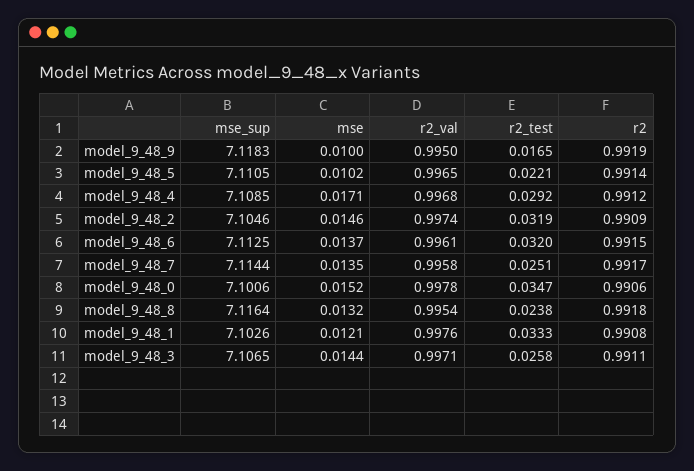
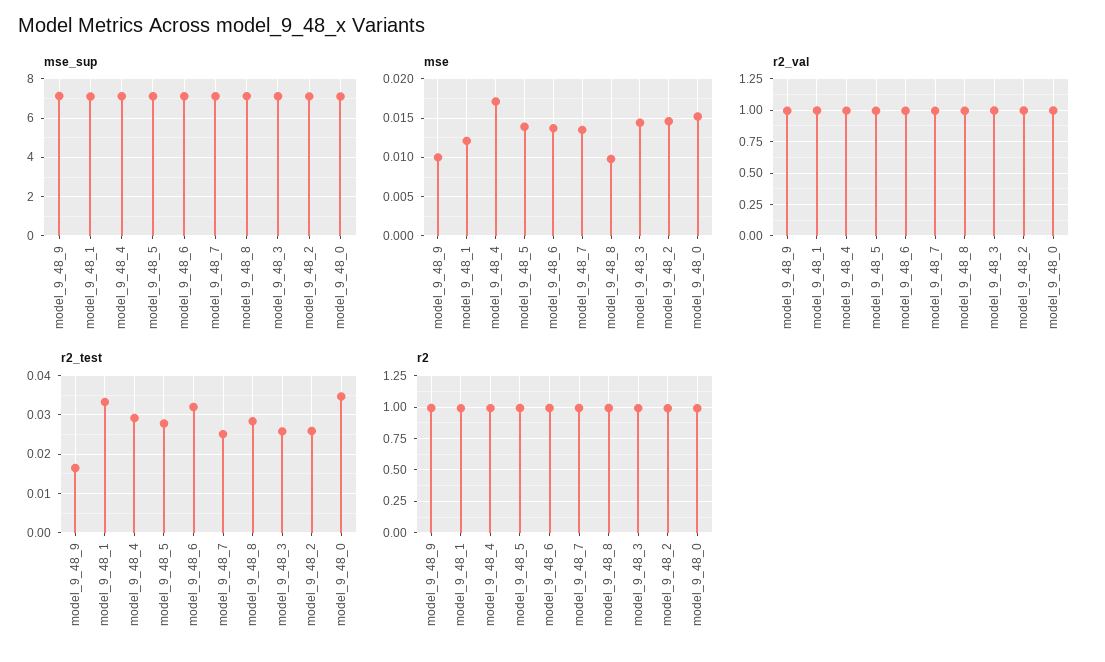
  {
    "mse_sup": {
      "model_9_48_9": 7.1183,
      "model_9_48_5": 7.1105,
      "model_9_48_4": 7.1085,
      "model_9_48_2": 7.1046,
      "model_9_48_6": 7.1125,
      "model_9_48_7": 7.1144,
      "model_9_48_0": 7.1006,
      "model_9_48_8": 7.1164,
      "model_9_48_1": 7.1026,
      "model_9_48_3": 7.1065
    },
    "mse": {
      "model_9_48_9": 0.01,
-     "model_9_48_5": 0.0102,
+     "model_9_48_5": 0.014,
      "model_9_48_4": 0.0171,
      "model_9_48_2": 0.0146,
      "model_9_48_6": 0.0137,
      "model_9_48_7": 0.0135,
      "model_9_48_0": 0.0152,
-     "model_9_48_8": 0.0132,
+     "model_9_48_8": 0.01,
      "model_9_48_1": 0.0121,
      "model_9_48_3": 0.0144
    },
    "r2_val": {
      "model_9_48_9": 0.995,
      "model_9_48_5": 0.9965,
      "model_9_48_4": 0.9968,
      "model_9_48_2": 0.9974,
      "model_9_48_6": 0.9961,
      "model_9_48_7": 0.9958,
      "model_9_48_0": 0.9978,
      "model_9_48_8": 0.9954,
      "model_9_48_1": 0.9976,
      "model_9_48_3": 0.9971
    },
    "r2_test": {
      "model_9_48_9": 0.0165,
-     "model_9_48_5": 0.0221,
+     "model_9_48_5": 0.028,
      "model_9_48_4": 0.0292,
-     "model_9_48_2": 0.0319,
+     "model_9_48_2": 0.026,
      "model_9_48_6": 0.032,
      "model_9_48_7": 0.0251,
      "model_9_48_0": 0.0347,
-     "model_9_48_8": 0.0238,
+     "model_9_48_8": 0.028,
      "model_9_48_1": 0.0333,
      "model_9_48_3": 0.0258
    },
    "r2": {
      "model_9_48_9": 0.9919,
      "model_9_48_5": 0.9914,
      "model_9_48_4": 0.9912,
      "model_9_48_2": 0.9909,
      "model_9_48_6": 0.9915,
      "model_9_48_7": 0.9917,
      "model_9_48_0": 0.9906,
      "model_9_48_8": 0.9918,
      "model_9_48_1": 0.9908,
      "model_9_48_3": 0.9911
    }
  }

